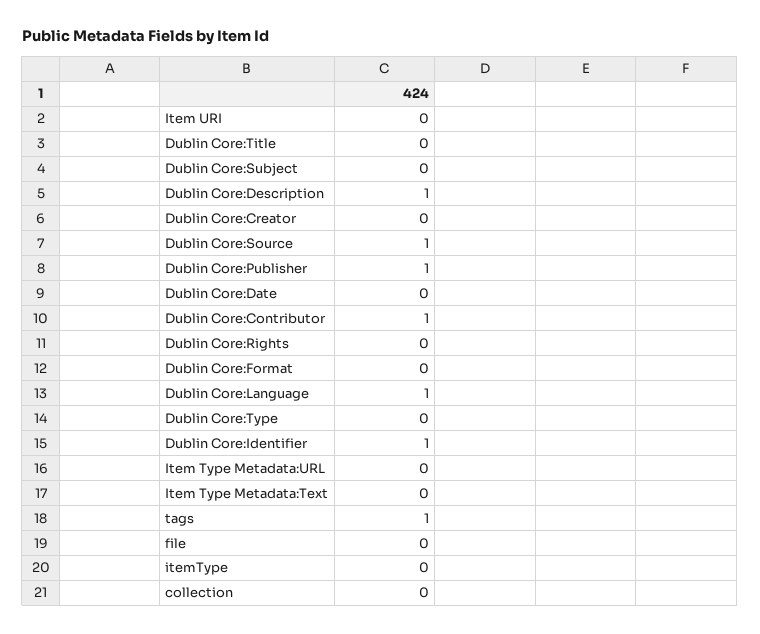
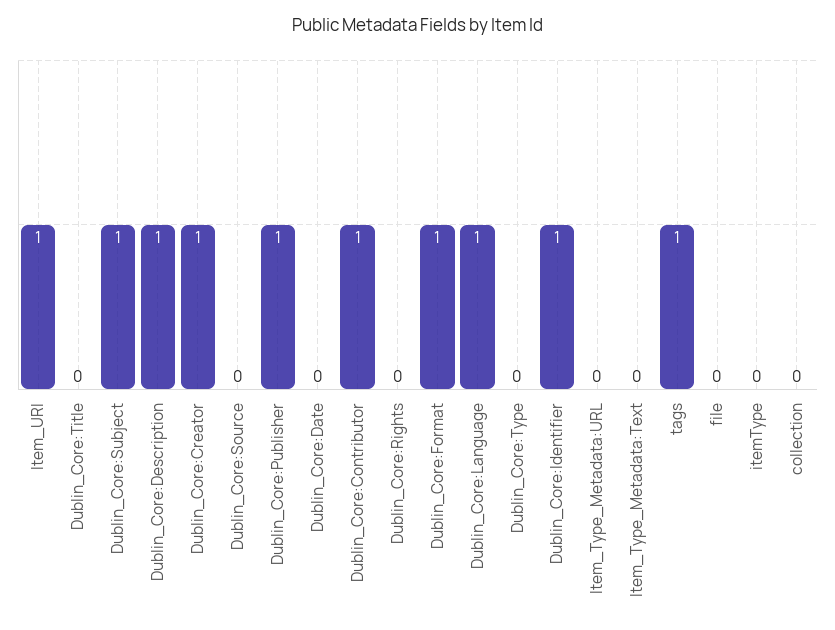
  {
-   "Item URI": 0,
+   "Item URI": 1,
    "Dublin Core:Title": 0,
-   "Dublin Core:Subject": 0,
+   "Dublin Core:Subject": 1,
    "Dublin Core:Description": 1,
-   "Dublin Core:Creator": 0,
+   "Dublin Core:Creator": 1,
-   "Dublin Core:Source": 1,
+   "Dublin Core:Source": 0,
    "Dublin Core:Publisher": 1,
    "Dublin Core:Date": 0,
    "Dublin Core:Contributor": 1,
    "Dublin Core:Rights": 0,
-   "Dublin Core:Format": 0,
+   "Dublin Core:Format": 1,
    "Dublin Core:Language": 1,
    "Dublin Core:Type": 0,
    "Dublin Core:Identifier": 1,
    "Item Type Metadata:URL": 0,
    "Item Type Metadata:Text": 0,
    "tags": 1,
    "file": 0,
    "itemType": 0,
    "collection": 0
  }

